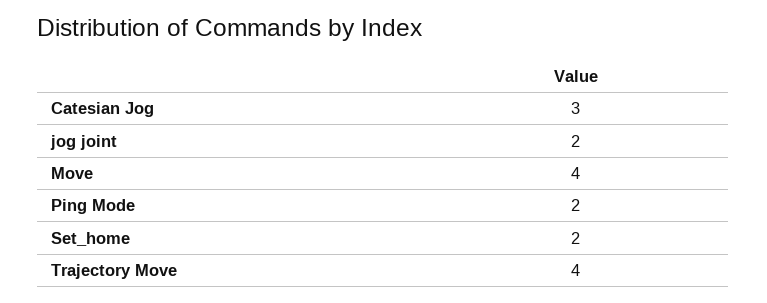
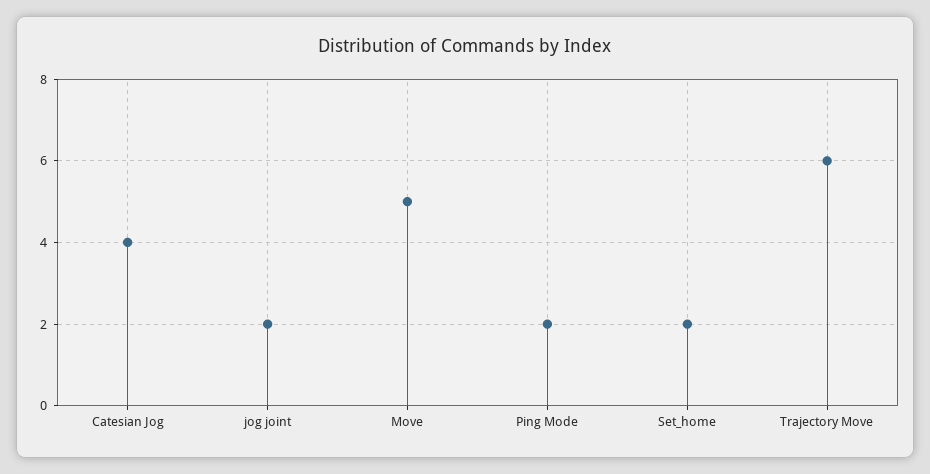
  {
-   "Catesian Jog": 3,
+   "Catesian Jog": 4,
    "jog joint": 2,
-   "Move": 4,
+   "Move": 5,
    "Ping Mode": 2,
    "Set_home": 2,
-   "Trajectory Move": 4
+   "Trajectory Move": 6
  }

